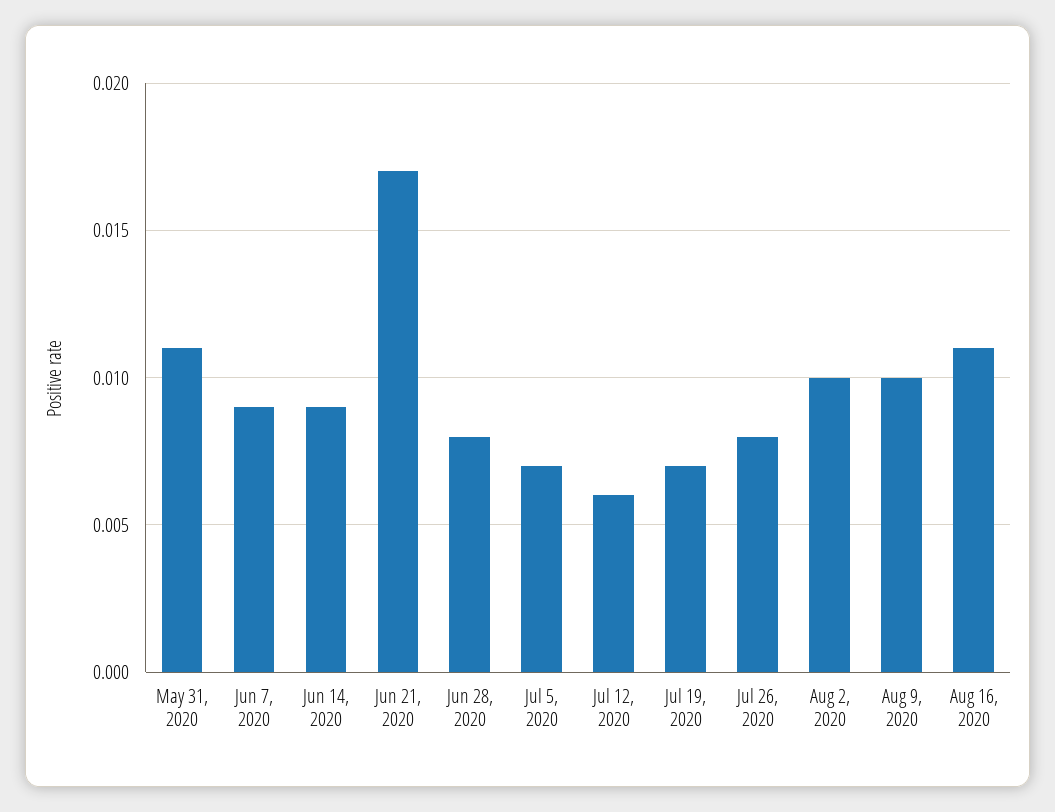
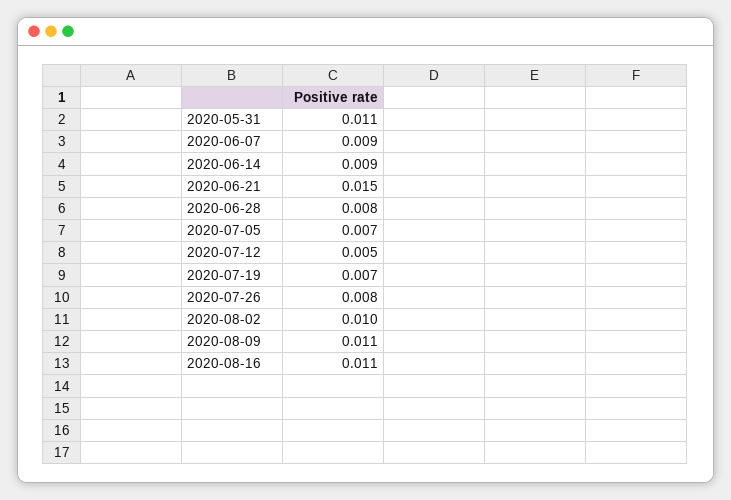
  {
    "May 31, 2020": 0.011,
    "Jun 7, 2020": 0.009,
    "Jun 14, 2020": 0.009,
-   "Jun 21, 2020": 0.017,
+   "Jun 21, 2020": 0.015,
    "Jun 28, 2020": 0.008,
    "Jul 5, 2020": 0.007,
-   "Jul 12, 2020": 0.006,
+   "Jul 12, 2020": 0.005,
    "Jul 19, 2020": 0.007,
    "Jul 26, 2020": 0.008,
    "Aug 2, 2020": 0.01,
-   "Aug 9, 2020": 0.01,
+   "Aug 9, 2020": 0.011,
    "Aug 16, 2020": 0.011
  }

